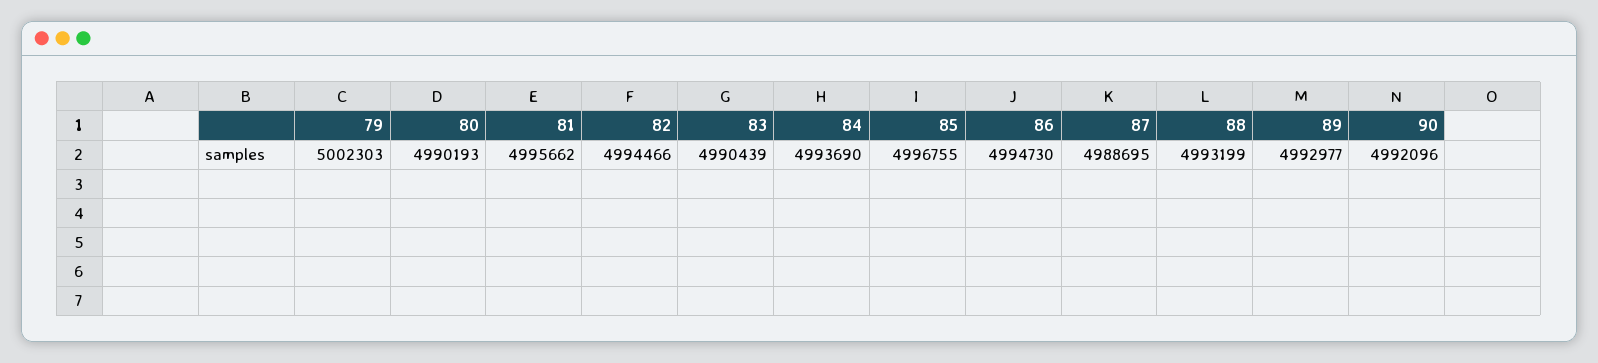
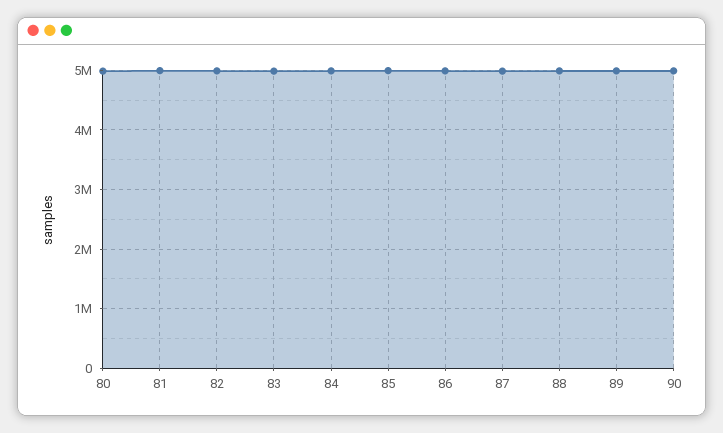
  {
-   "79": 5002303,
    "80": 4990193,
    "81": 4995662,
    "82": 4994466,
    "83": 4990439,
    "84": 4993690,
    "85": 4996755,
    "86": 4994730,
    "87": 4988695,
    "88": 4993199,
    "89": 4992977,
    "90": 4992096
  }

